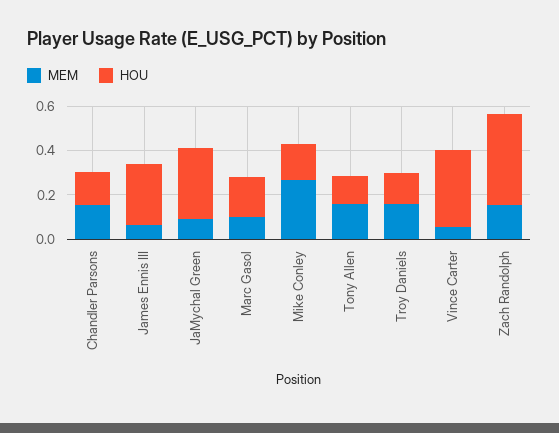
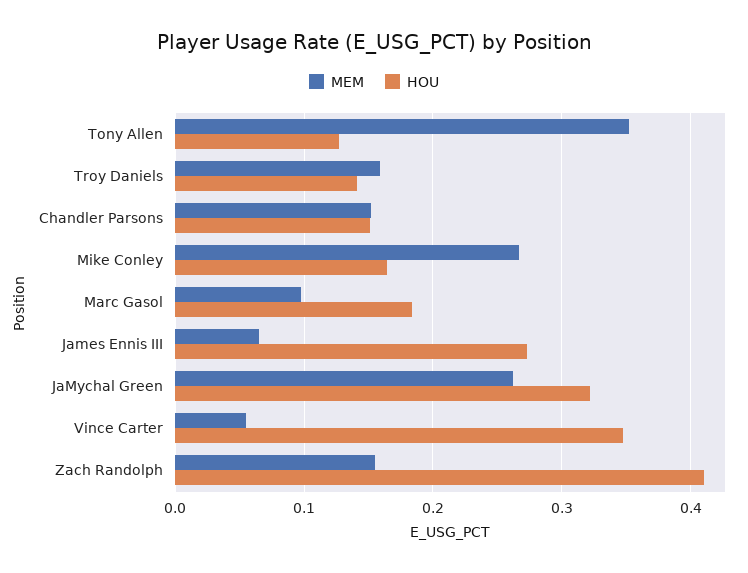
  {
    "MEM": {
      "Chandler Parsons": 0.15,
      "James Ennis III": 0.07,
-     "JaMychal Green": 0.1,
+     "JaMychal Green": 0.26,
      "Marc Gasol": 0.1,
      "Mike Conley": 0.27,
-     "Tony Allen": 0.15,
+     "Tony Allen": 0.35,
      "Troy Daniels": 0.16,
      "Vince Carter": 0.06,
      "Zach Randolph": 0.16
    },
    "HOU": {
      "Chandler Parsons": 0.15,
      "James Ennis III": 0.27,
      "JaMychal Green": 0.32,
      "Marc Gasol": 0.18,
      "Mike Conley": 0.16,
      "Tony Allen": 0.13,
      "Troy Daniels": 0.14,
      "Vince Carter": 0.35,
      "Zach Randolph": 0.41
    }
  }

